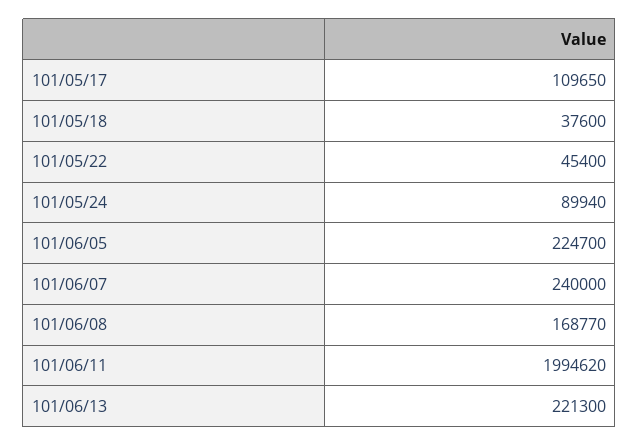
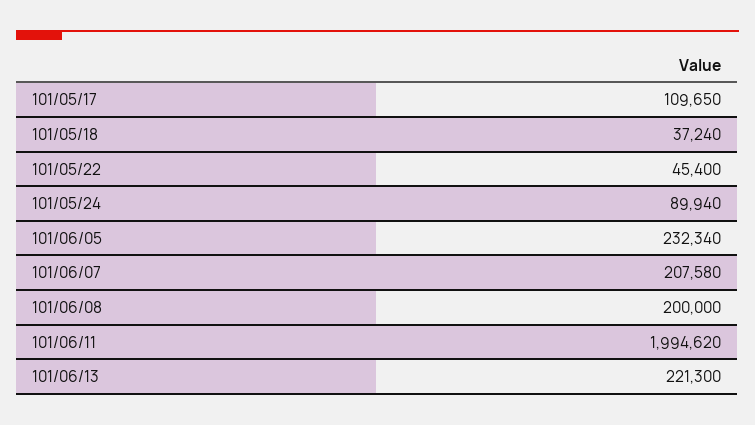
  {
    "101/05/17": 109650,
-   "101/05/18": 37600,
+   "101/05/18": 37240,
    "101/05/22": 45400,
    "101/05/24": 89940,
-   "101/06/05": 224700,
+   "101/06/05": 232340,
-   "101/06/07": 240000,
+   "101/06/07": 207580,
-   "101/06/08": 168770,
+   "101/06/08": 200000,
    "101/06/11": 1994620,
    "101/06/13": 221300
  }

